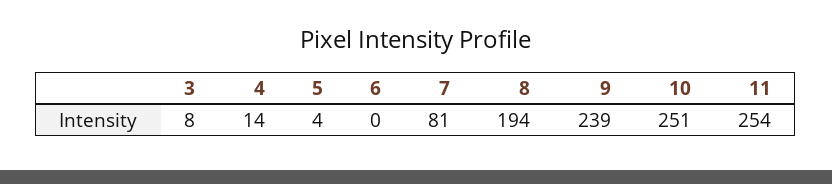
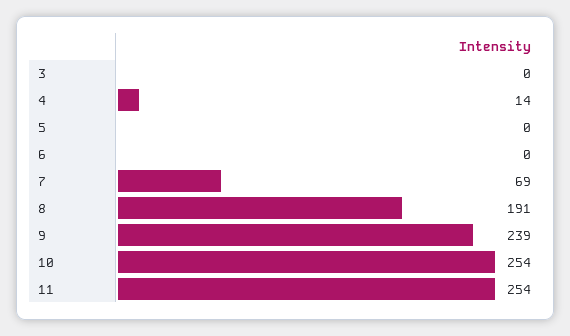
  {
-   "3": 8,
+   "3": 0,
    "4": 14,
-   "5": 4,
+   "5": 0,
    "6": 0,
-   "7": 81,
+   "7": 69,
-   "8": 194,
+   "8": 191,
    "9": 239,
-   "10": 251,
+   "10": 254,
    "11": 254
  }

